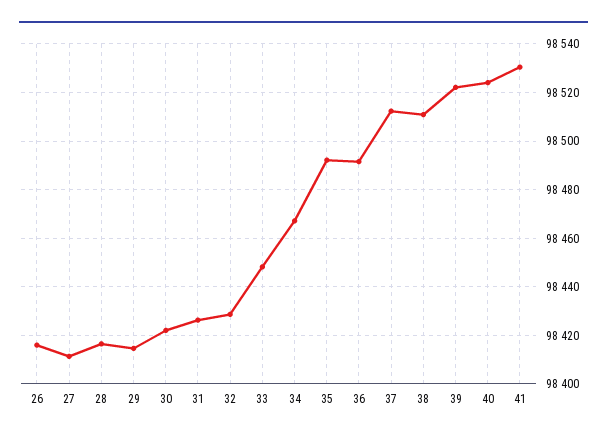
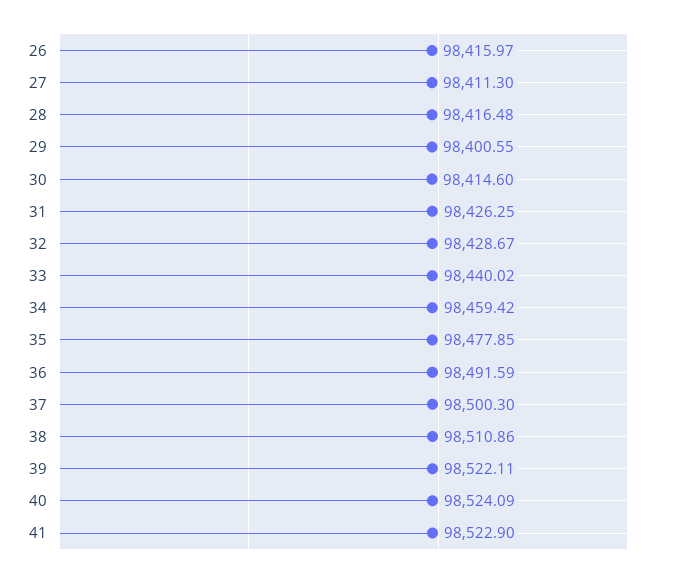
  {
    "26": 98415.97,
    "27": 98411.3,
    "28": 98416.48,
-   "29": 98415,
+   "29": 98400.55,
-   "30": 98422.5,
+   "30": 98414.6,
    "31": 98426.25,
    "32": 98428.67,
-   "33": 98447.5,
+   "33": 98440.02,
-   "34": 98467.5,
+   "34": 98459.42,
-   "35": 98492.5,
+   "35": 98477.85,
    "36": 98491.59,
-   "37": 98512.5,
+   "37": 98500.3,
    "38": 98510.86,
    "39": 98522.11,
    "40": 98524.09,
-   "41": 98530
+   "41": 98522.9
  }

